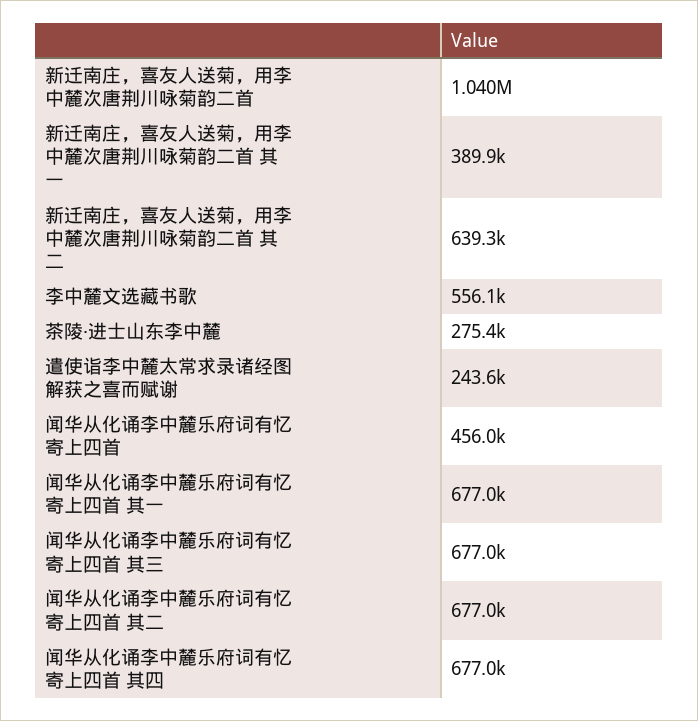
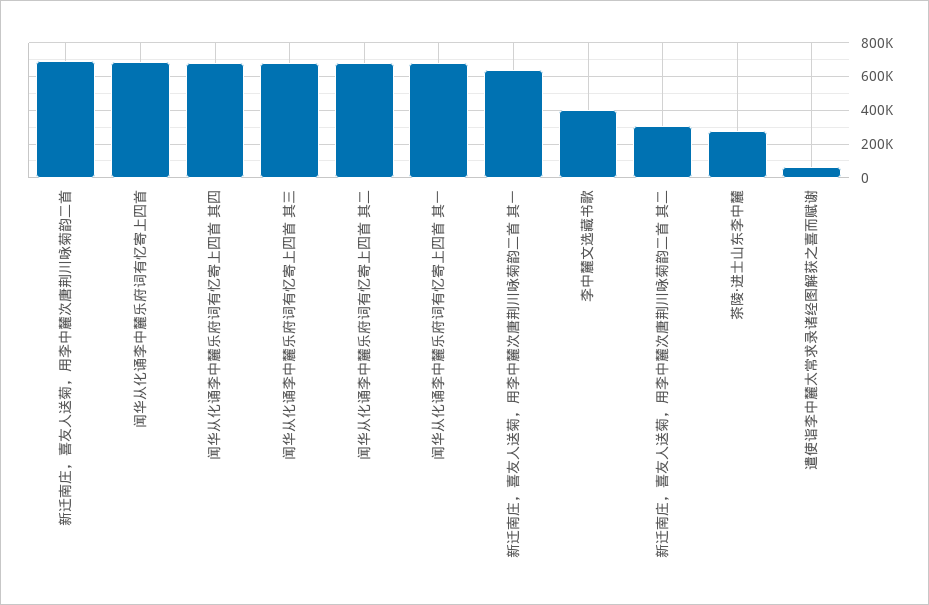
  {
-   "新迁南庄，喜友人送菊，用李中麓次唐荆川咏菊韵二首": 1040000,
+   "新迁南庄，喜友人送菊，用李中麓次唐荆川咏菊韵二首": 700000,
-   "新迁南庄，喜友人送菊，用李中麓次唐荆川咏菊韵二首 其一": 389900,
+   "新迁南庄，喜友人送菊，用李中麓次唐荆川咏菊韵二首 其一": 650000,
-   "新迁南庄，喜友人送菊，用李中麓次唐荆川咏菊韵二首 其二": 639300,
+   "新迁南庄，喜友人送菊，用李中麓次唐荆川咏菊韵二首 其二": 300000,
-   "李中麓文选藏书歌": 556100,
+   "李中麓文选藏书歌": 400000,
    "茶陵·进士山东李中麓": 275400,
-   "遣使诣李中麓太常求录诸经图解获之喜而赋谢": 243600,
+   "遣使诣李中麓太常求录诸经图解获之喜而赋谢": 50000,
-   "闻华从化诵李中麓乐府词有忆寄上四首": 456000,
+   "闻华从化诵李中麓乐府词有忆寄上四首": 700000,
    "闻华从化诵李中麓乐府词有忆寄上四首 其一": 677000,
    "闻华从化诵李中麓乐府词有忆寄上四首 其三": 677000,
    "闻华从化诵李中麓乐府词有忆寄上四首 其二": 677000,
    "闻华从化诵李中麓乐府词有忆寄上四首 其四": 677000
  }

